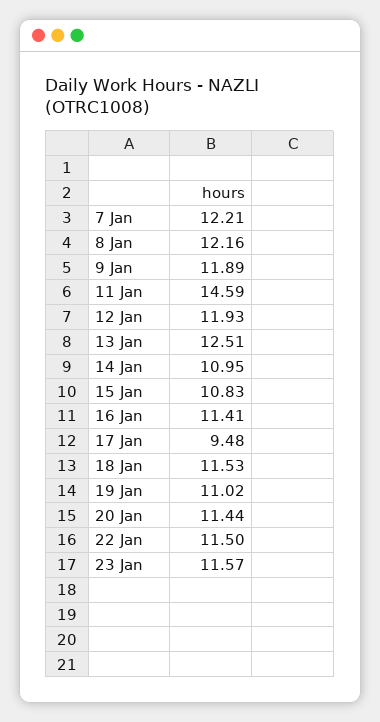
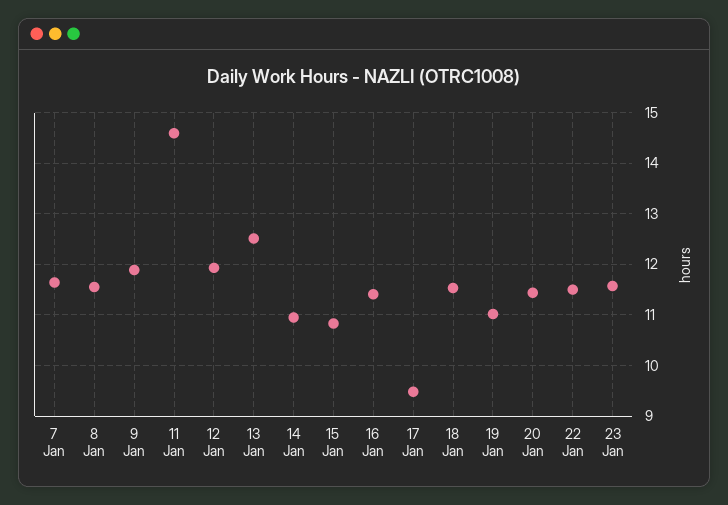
  {
-   "7 Jan": 12.21,
+   "7 Jan": 11.6,
-   "8 Jan": 12.16,
+   "8 Jan": 11.6,
    "9 Jan": 11.89,
    "11 Jan": 14.59,
    "12 Jan": 11.93,
    "13 Jan": 12.51,
    "14 Jan": 10.95,
    "15 Jan": 10.83,
    "16 Jan": 11.41,
    "17 Jan": 9.48,
    "18 Jan": 11.53,
    "19 Jan": 11.02,
    "20 Jan": 11.44,
    "22 Jan": 11.5,
    "23 Jan": 11.57
  }

